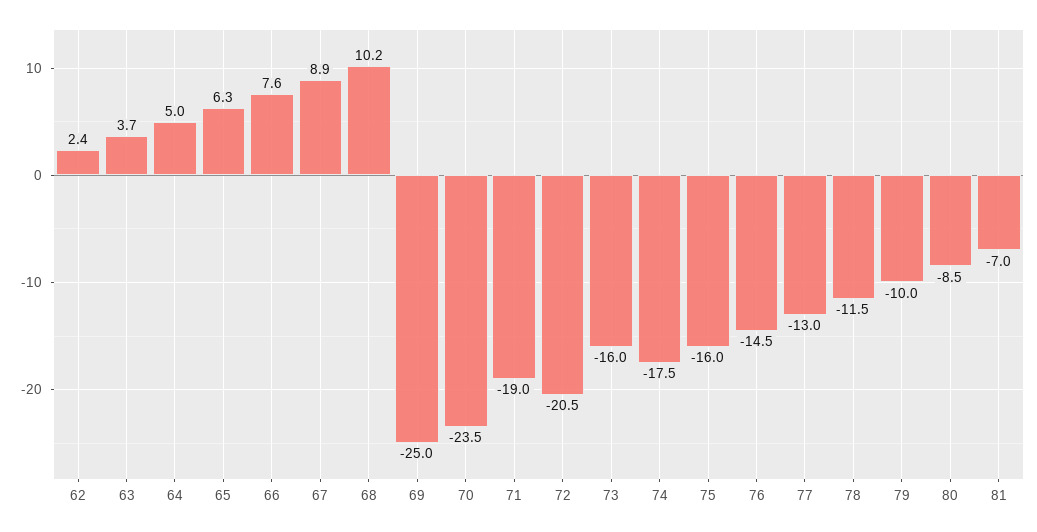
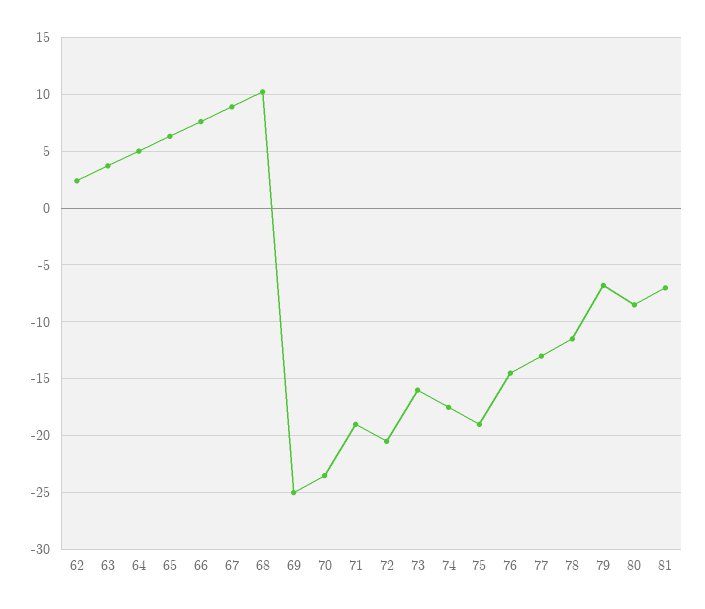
  {
    "62": 2.4,
    "63": 3.7,
    "64": 5,
    "65": 6.3,
    "66": 7.6,
    "67": 8.9,
    "68": 10.2,
    "69": -25,
    "70": -23.5,
    "71": -19,
    "72": -20.5,
    "73": -16,
    "74": -17.5,
-   "75": -16,
+   "75": -19,
    "76": -14.5,
    "77": -13,
    "78": -11.5,
-   "79": -10,
+   "79": -7,
    "80": -8.5,
    "81": -7
  }

